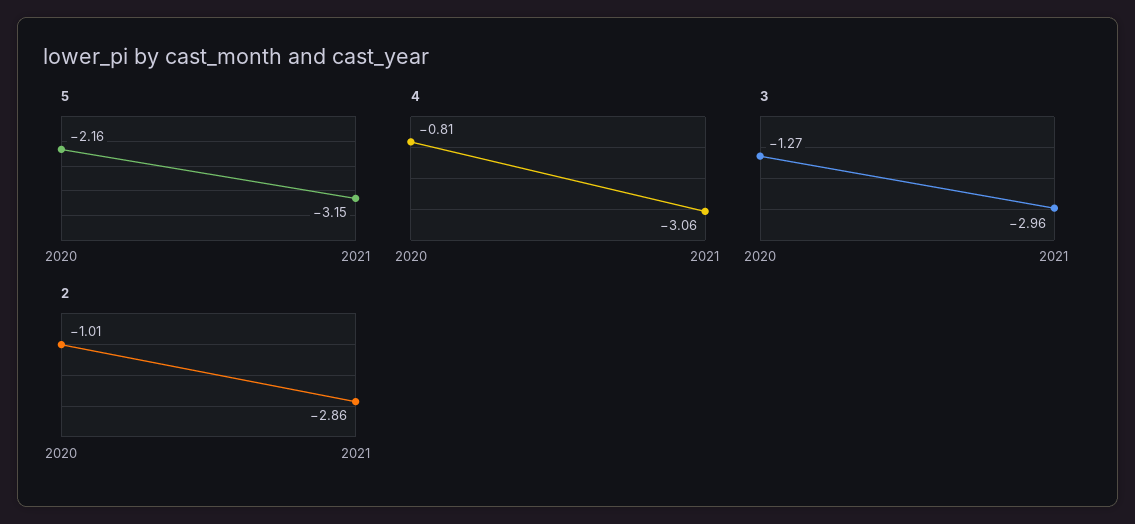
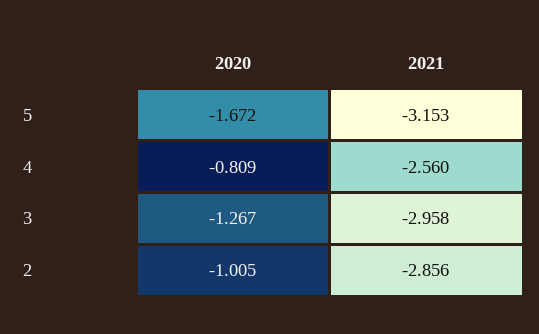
  {
    "5": {
-     "2020": -2.16,
+     "2020": -1.672,
      "2021": -3.153
    },
    "4": {
      "2020": -0.809,
-     "2021": -3.06
+     "2021": -2.56
    },
    "3": {
      "2020": -1.267,
      "2021": -2.958
    },
    "2": {
      "2020": -1.005,
      "2021": -2.856
    }
  }

